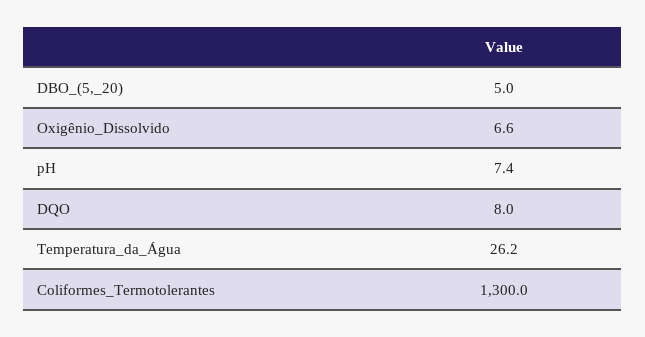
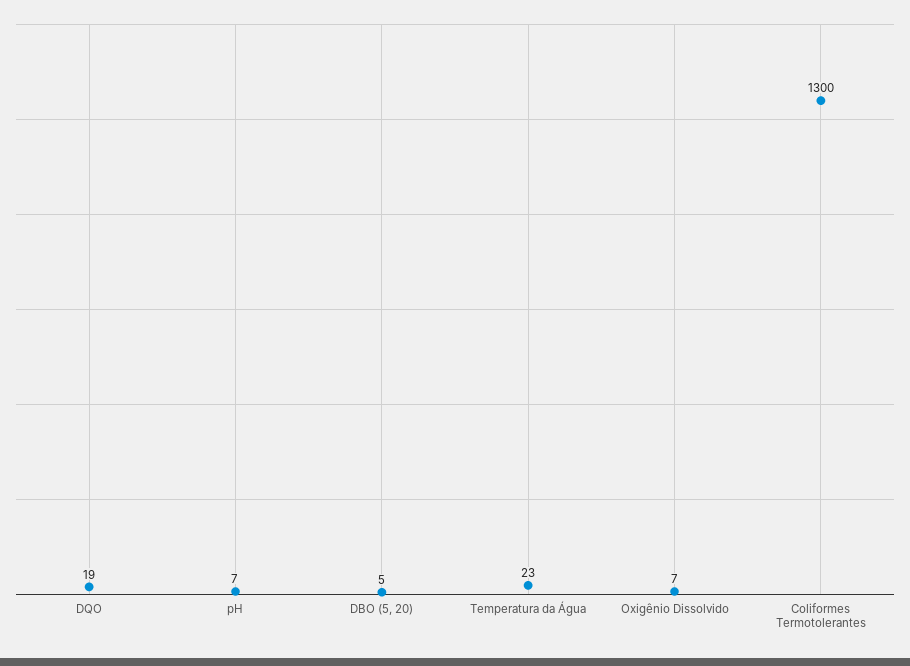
  {
    "DBO_(5,_20)": 5,
    "Oxigênio_Dissolvido": 6.6,
    "pH": 7.4,
-   "DQO": 8,
+   "DQO": 19,
-   "Temperatura_da_Água": 26.2,
+   "Temperatura_da_Água": 23,
    "Coliformes_Termotolerantes": 1300
  }

